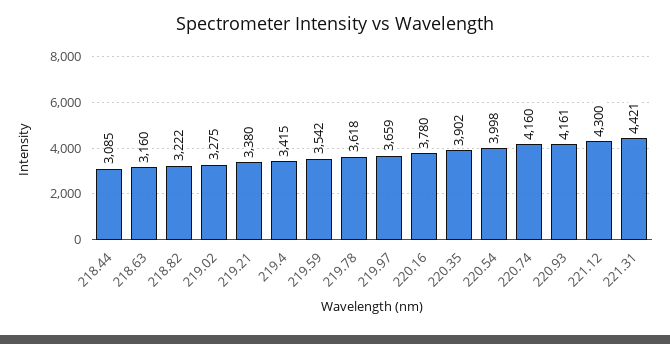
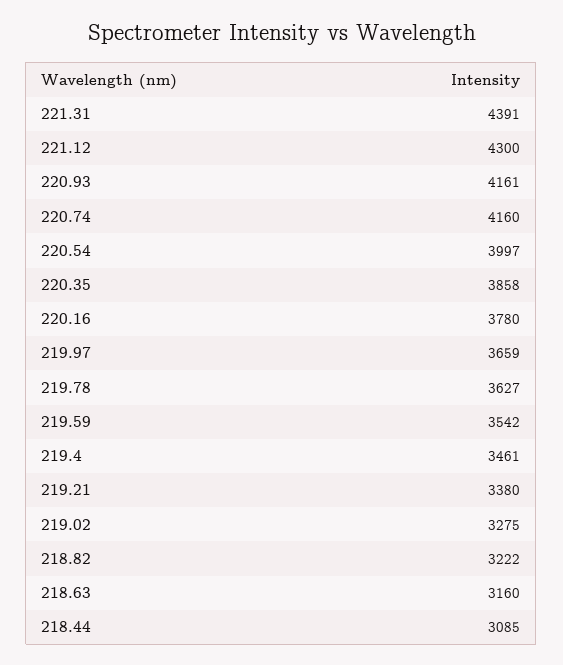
  {
    "218.44": 3085,
    "218.63": 3160,
    "218.82": 3222,
    "219.02": 3275,
    "219.21": 3380,
-   "219.4": 3415,
+   "219.4": 3461,
    "219.59": 3542,
-   "219.78": 3618,
+   "219.78": 3627,
    "219.97": 3659,
    "220.16": 3780,
-   "220.35": 3902,
+   "220.35": 3858,
-   "220.54": 3998,
+   "220.54": 3997,
    "220.74": 4160,
    "220.93": 4161,
    "221.12": 4300,
-   "221.31": 4421
+   "221.31": 4391
  }

